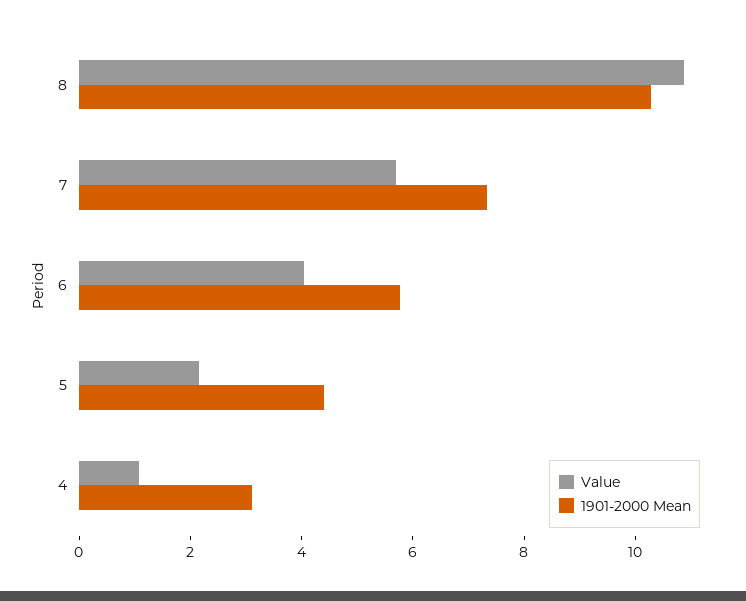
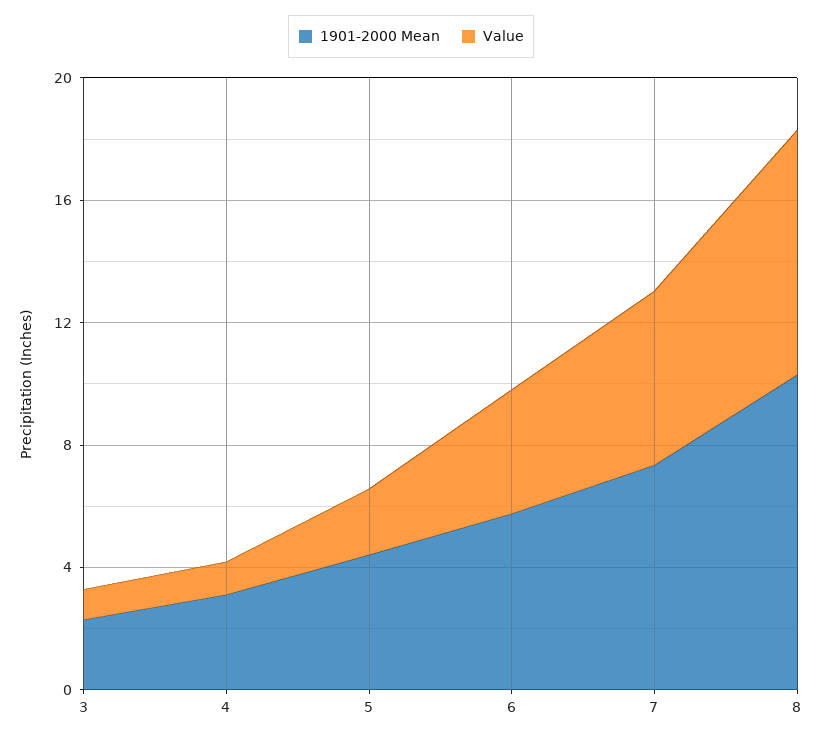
  {
    "Value": {
-     "8": 11,
+     "8": 8,
      "7": 5.5,
      "6": 4,
      "5": 2,
-     "4": 1
+     "4": 1,
+     "3": 1
    },
    "1901-2000 Mean": {
      "8": 10.5,
      "7": 7.5,
      "6": 6,
      "5": 4.5,
-     "4": 3
+     "4": 3,
+     "3": 2
    }
  }

